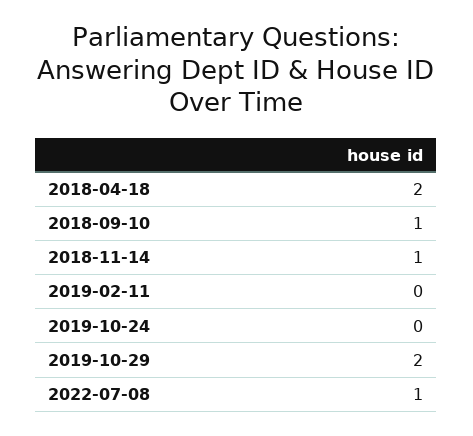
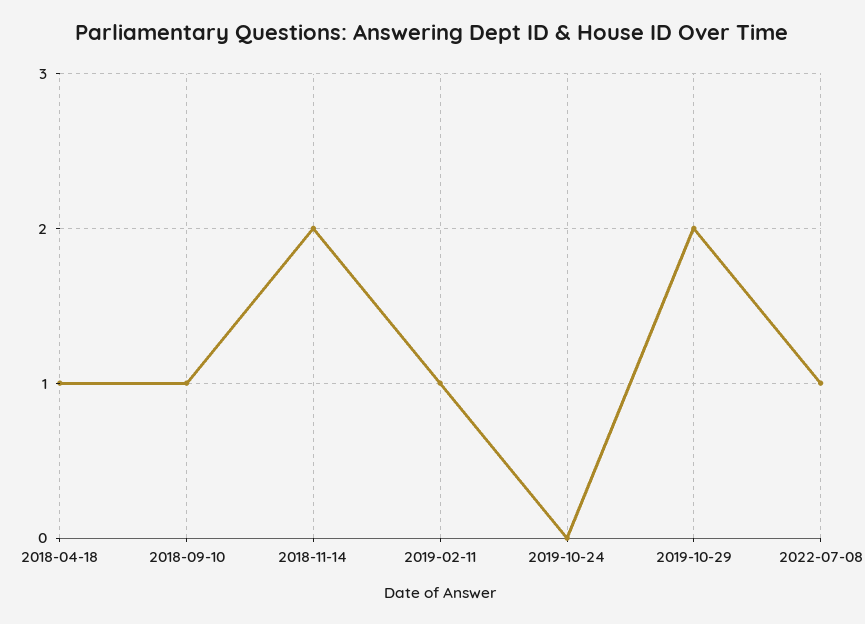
  {
-   "2018-04-18": 2,
+   "2018-04-18": 1,
    "2018-09-10": 1,
-   "2018-11-14": 1,
+   "2018-11-14": 2,
-   "2019-02-11": 0,
+   "2019-02-11": 1,
    "2019-10-24": 0,
    "2019-10-29": 2,
    "2022-07-08": 1
  }

